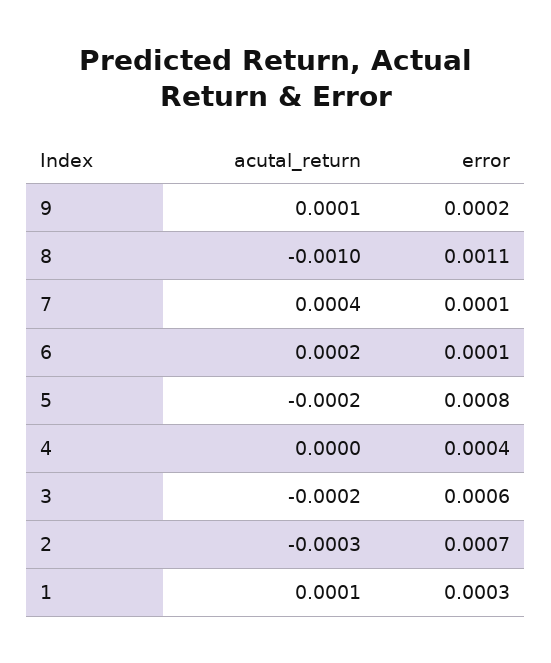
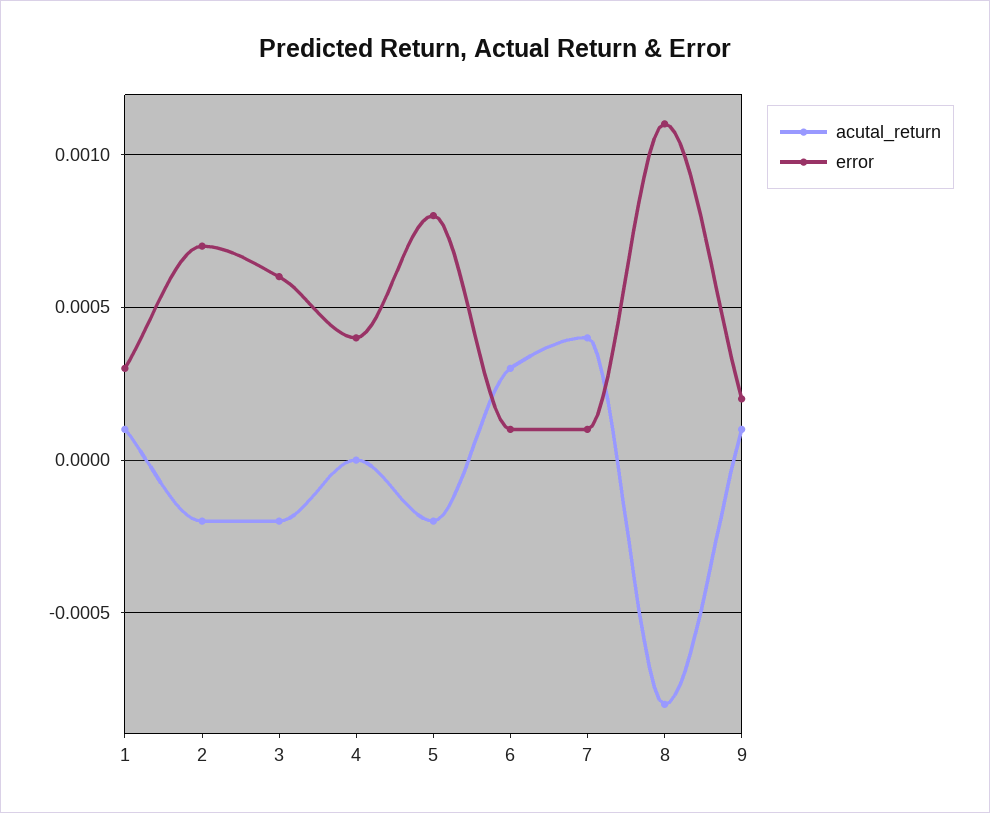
  {
    "acutal_return": {
      "9": 0.0001,
-     "8": -0.001,
+     "8": -0.0008,
      "7": 0.0004,
-     "6": 0.0002,
+     "6": 0.0003,
      "5": -0.0002,
      "4": 0,
      "3": -0.0002,
-     "2": -0.0003,
+     "2": -0.0002,
      "1": 0.0001
    },
    "error": {
      "9": 0.0002,
      "8": 0.0011,
      "7": 0.0001,
      "6": 0.0001,
      "5": 0.0008,
      "4": 0.0004,
      "3": 0.0006,
      "2": 0.0007,
      "1": 0.0003
    }
  }

